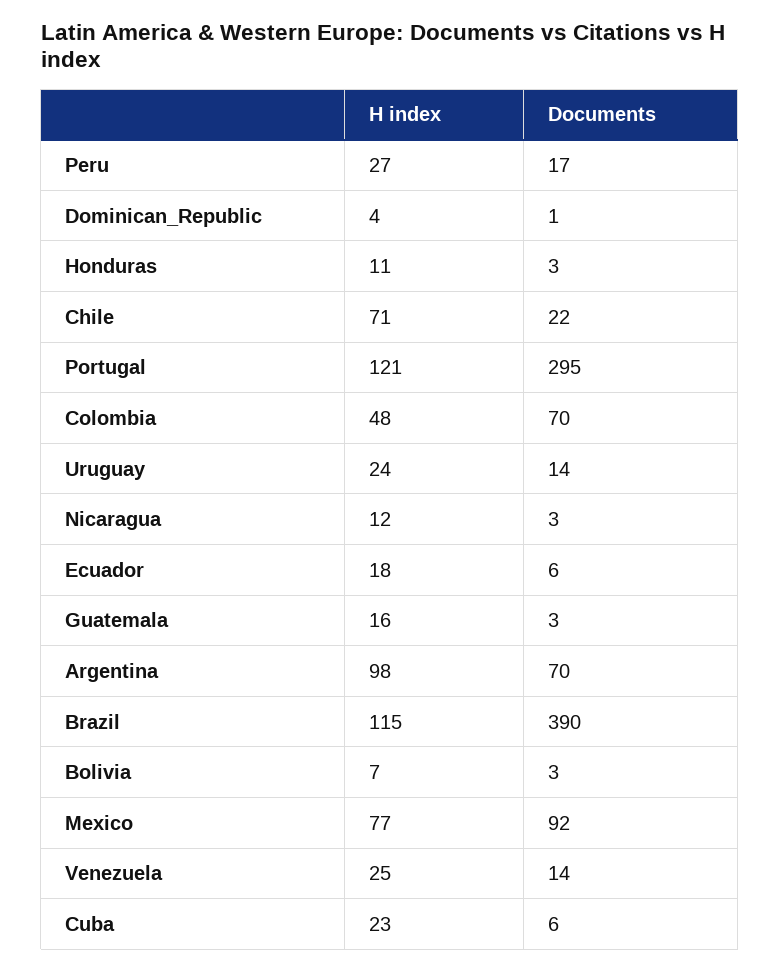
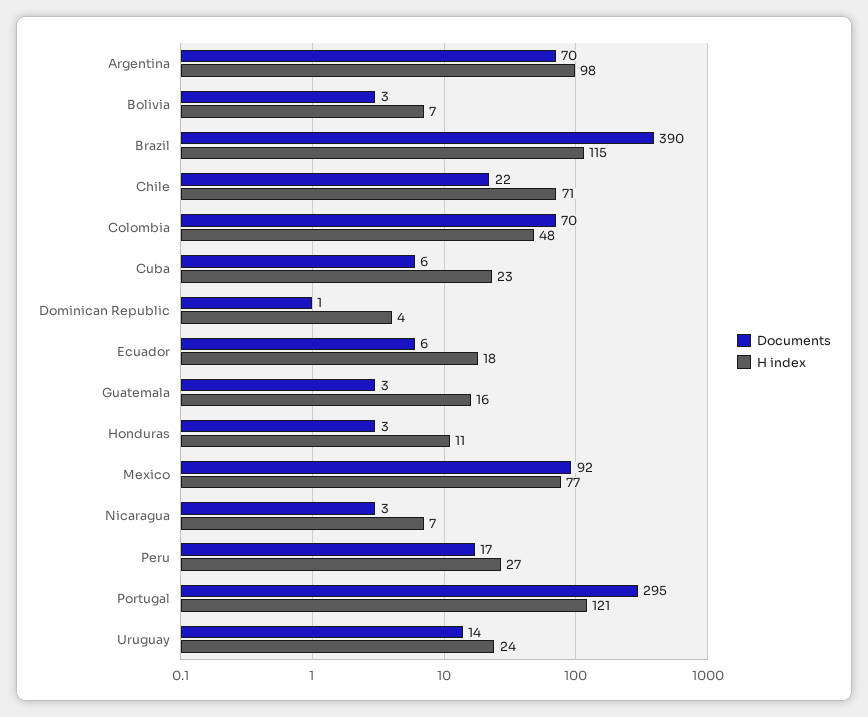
  {
    "H index": {
      "Peru": 27,
      "Dominican_Republic": 4,
      "Honduras": 11,
      "Chile": 71,
      "Portugal": 121,
      "Colombia": 48,
      "Uruguay": 24,
-     "Nicaragua": 12,
+     "Nicaragua": 7,
      "Ecuador": 18,
      "Guatemala": 16,
      "Argentina": 98,
      "Brazil": 115,
      "Bolivia": 7,
      "Mexico": 77,
-     "Venezuela": 25,
      "Cuba": 23
    },
    "Documents": {
      "Peru": 17,
      "Dominican_Republic": 1,
      "Honduras": 3,
      "Chile": 22,
      "Portugal": 295,
      "Colombia": 70,
      "Uruguay": 14,
      "Nicaragua": 3,
      "Ecuador": 6,
      "Guatemala": 3,
      "Argentina": 70,
      "Brazil": 390,
      "Bolivia": 3,
      "Mexico": 92,
-     "Venezuela": 14,
      "Cuba": 6
    }
  }

